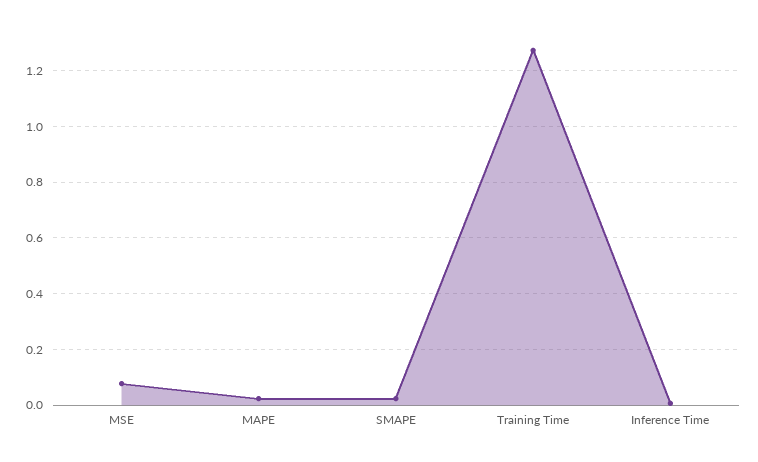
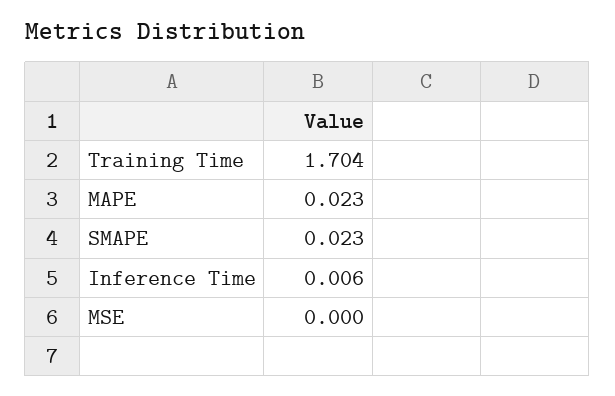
  {
-   "MSE": 0.075,
+   "MSE": 0,
    "MAPE": 0.023,
    "SMAPE": 0.023,
-   "Training Time": 1.275,
+   "Training Time": 1.704,
    "Inference Time": 0.006
  }

